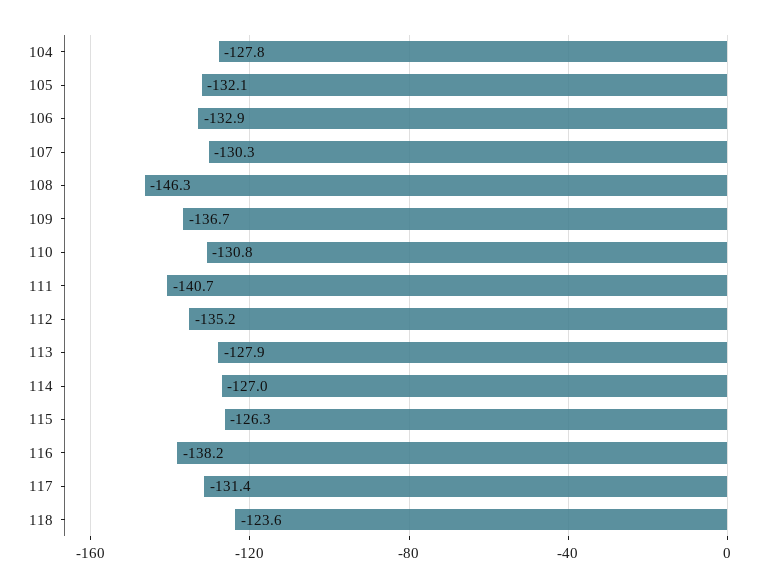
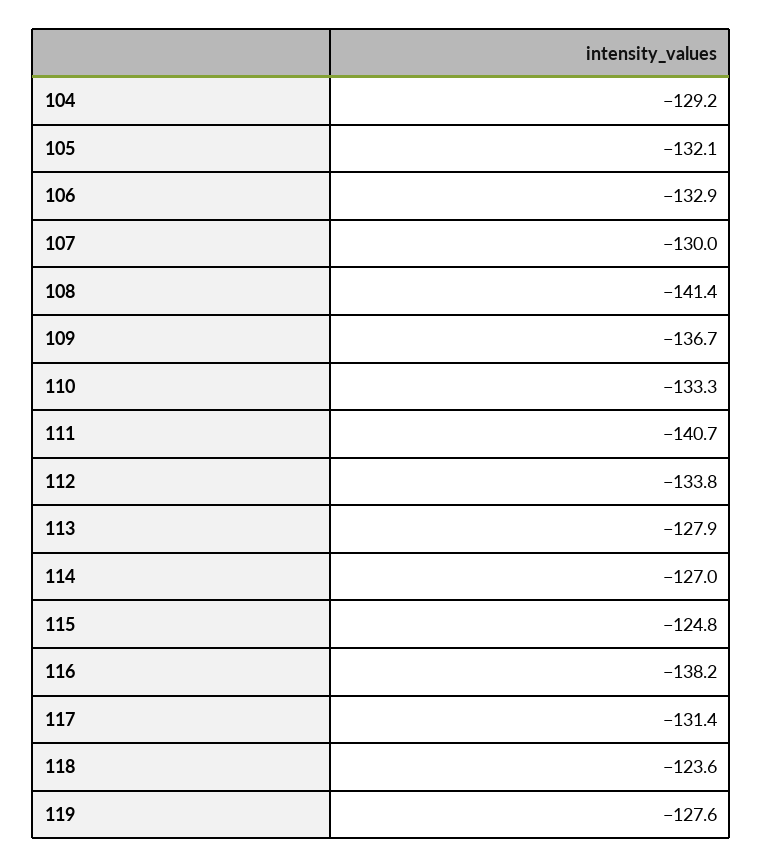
  {
-   "104": -127.8,
+   "104": -129.2,
    "105": -132.1,
    "106": -132.9,
-   "107": -130.3,
+   "107": -130,
-   "108": -146.3,
+   "108": -141.4,
    "109": -136.7,
-   "110": -130.8,
+   "110": -133.3,
    "111": -140.7,
-   "112": -135.2,
+   "112": -133.8,
    "113": -127.9,
    "114": -127,
-   "115": -126.3,
+   "115": -124.8,
    "116": -138.2,
    "117": -131.4,
-   "118": -123.6
+   "118": -123.6,
+   "119": -127.6
  }

